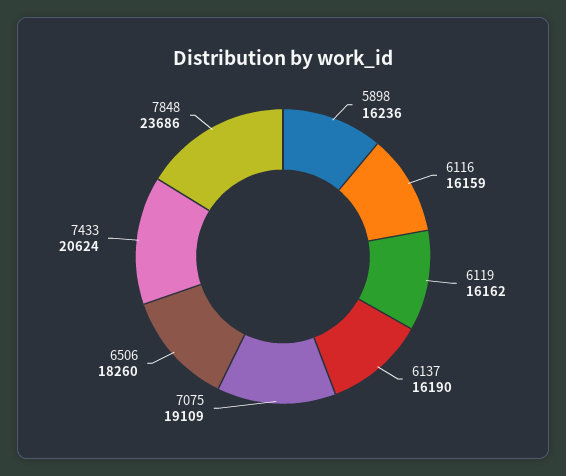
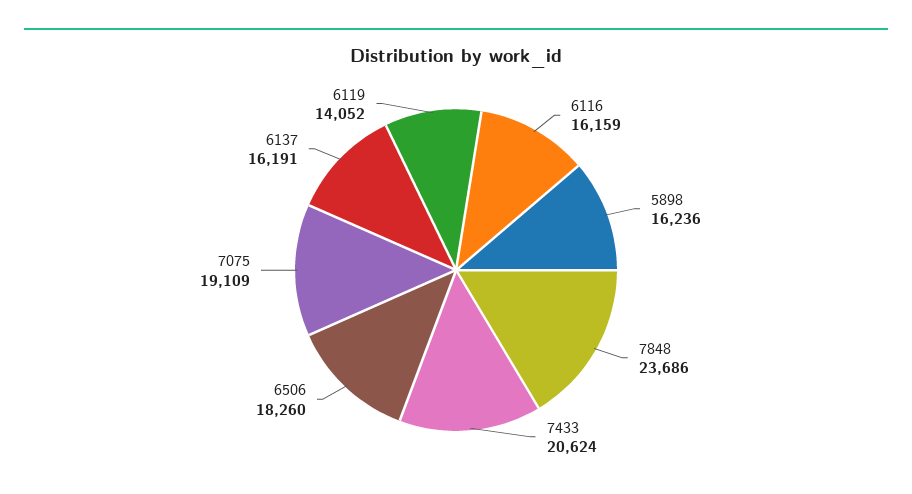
  {
    "5898": 16236,
    "6116": 16159,
-   "6119": 16162,
+   "6119": 14052,
-   "6137": 16190,
+   "6137": 16191,
    "7075": 19109,
    "6506": 18260,
    "7433": 20624,
    "7848": 23686
  }

